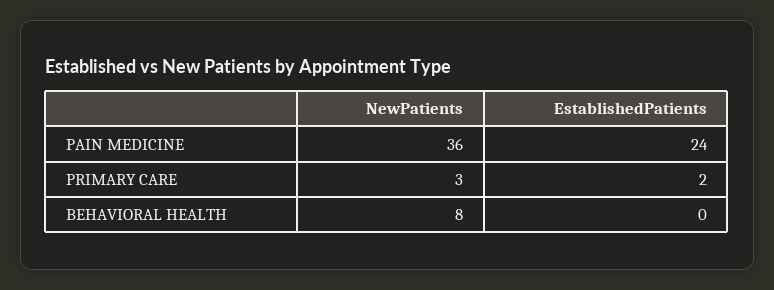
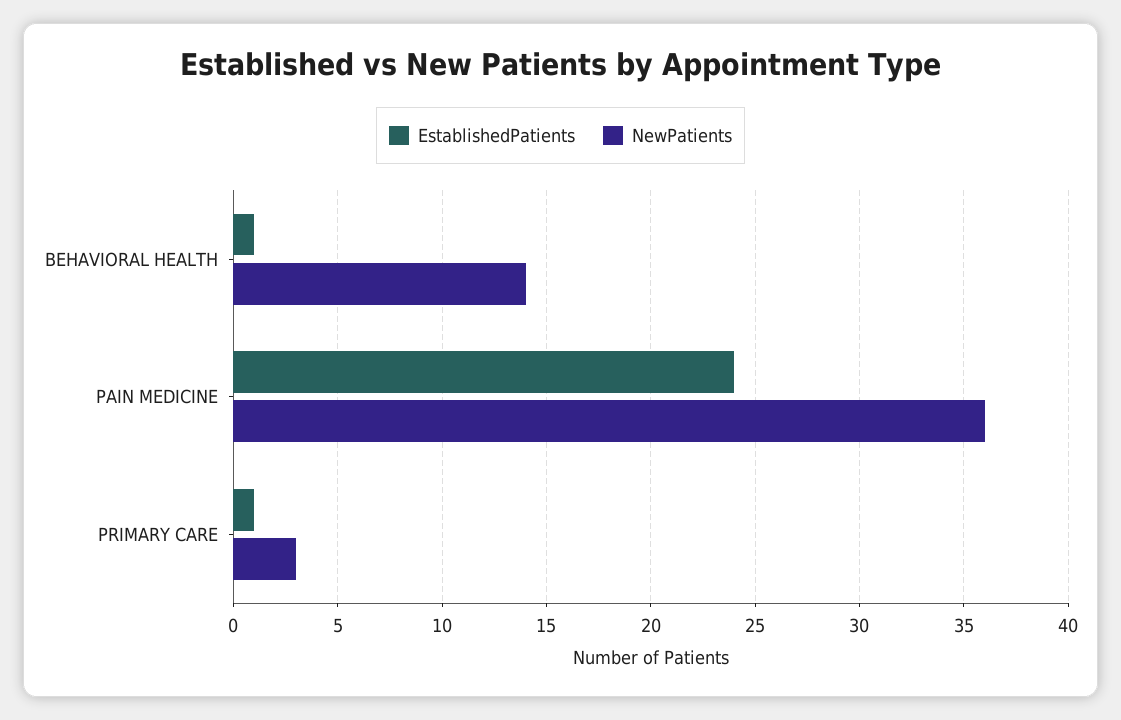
  {
    "NewPatients": {
      "PAIN MEDICINE": 36,
      "PRIMARY CARE": 3,
-     "BEHAVIORAL HEALTH": 8
+     "BEHAVIORAL HEALTH": 14
    },
    "EstablishedPatients": {
      "PAIN MEDICINE": 24,
-     "PRIMARY CARE": 2,
+     "PRIMARY CARE": 1,
-     "BEHAVIORAL HEALTH": 0
+     "BEHAVIORAL HEALTH": 1
    }
  }

